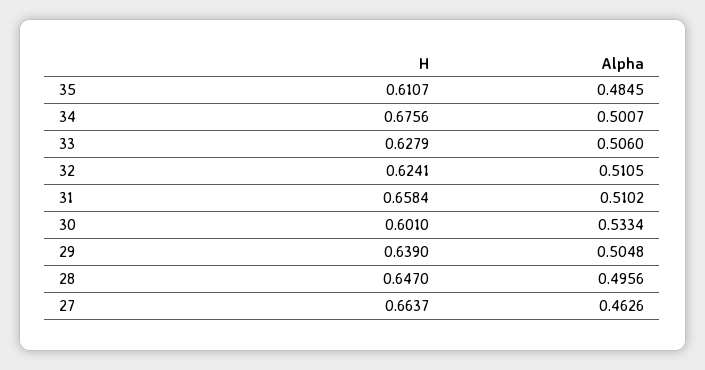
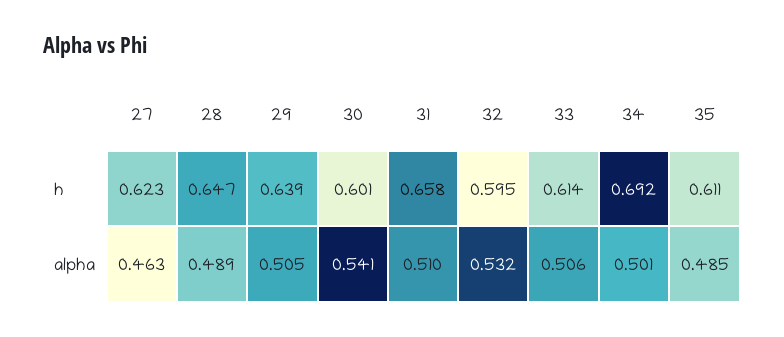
  {
    "H": {
      "35": 0.6107,
-     "34": 0.6756,
+     "34": 0.692,
-     "33": 0.6279,
+     "33": 0.614,
-     "32": 0.6241,
+     "32": 0.595,
      "31": 0.6584,
      "30": 0.601,
      "29": 0.639,
      "28": 0.647,
-     "27": 0.6637
+     "27": 0.623
    },
    "Alpha": {
      "35": 0.4845,
      "34": 0.5007,
      "33": 0.506,
-     "32": 0.5105,
+     "32": 0.532,
      "31": 0.5102,
-     "30": 0.5334,
+     "30": 0.541,
      "29": 0.5048,
-     "28": 0.4956,
+     "28": 0.489,
      "27": 0.4626
    }
  }

